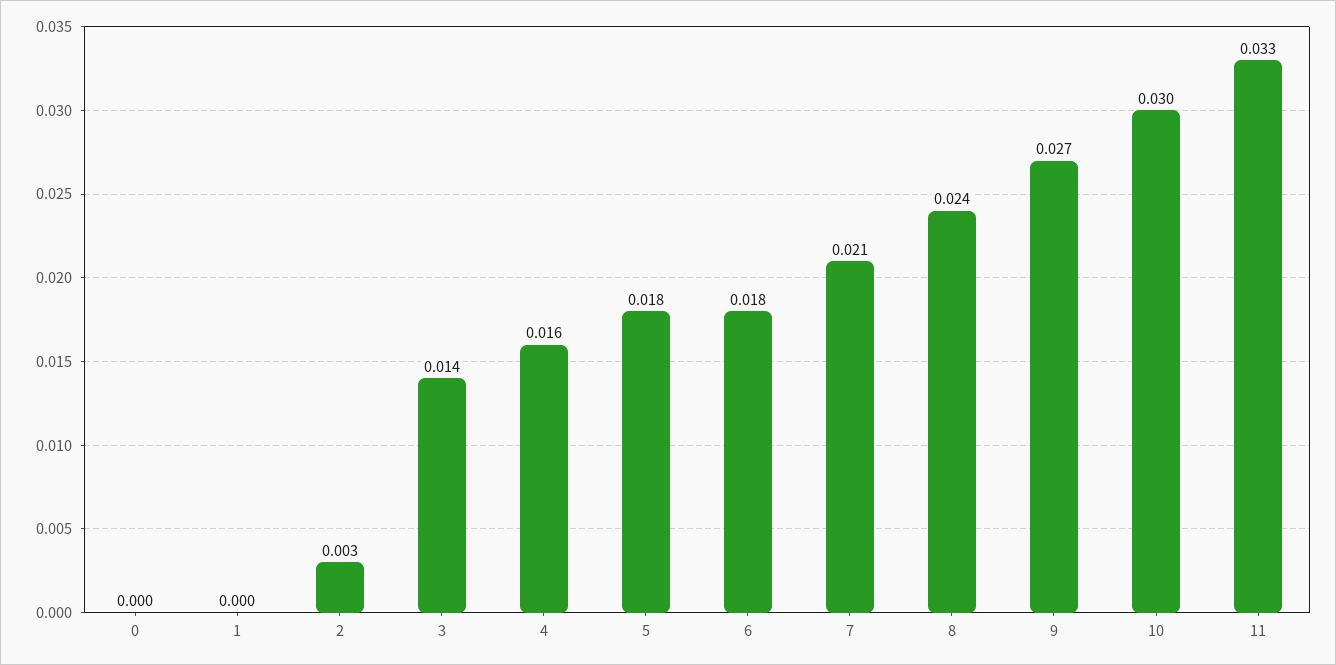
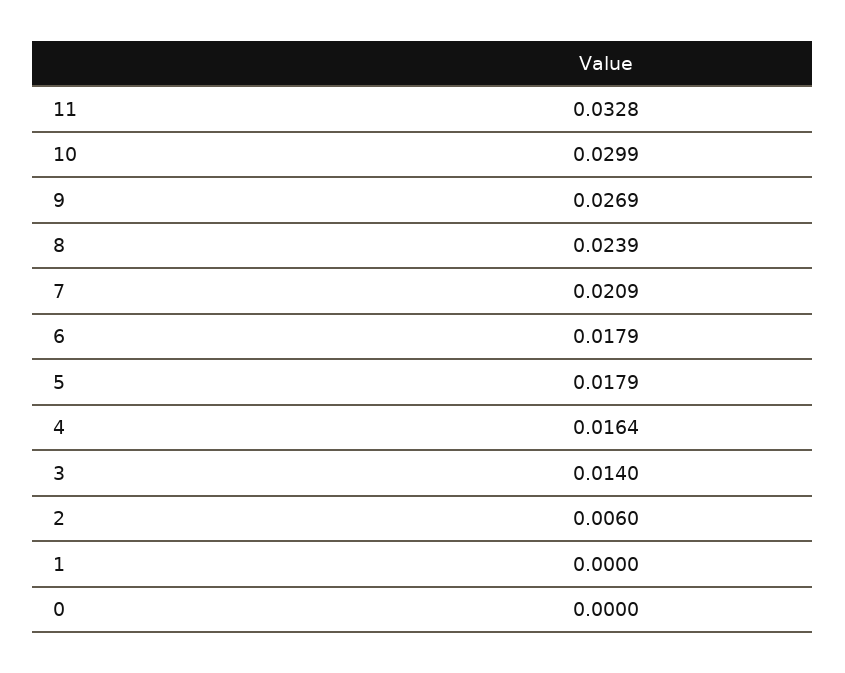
  {
    "0": 0,
    "1": 0,
-   "2": 0.003,
+   "2": 0.006,
    "3": 0.014,
    "4": 0.0164,
    "5": 0.0179,
    "6": 0.0179,
    "7": 0.0209,
    "8": 0.0239,
    "9": 0.0269,
    "10": 0.0299,
    "11": 0.0328
  }

